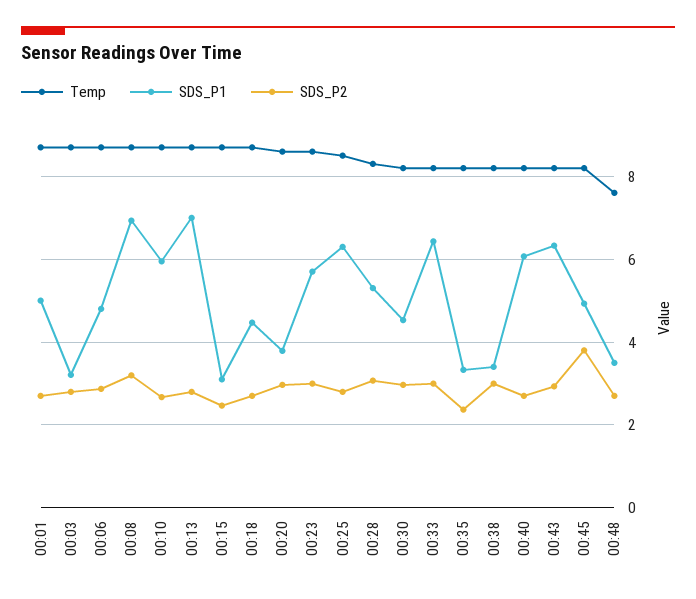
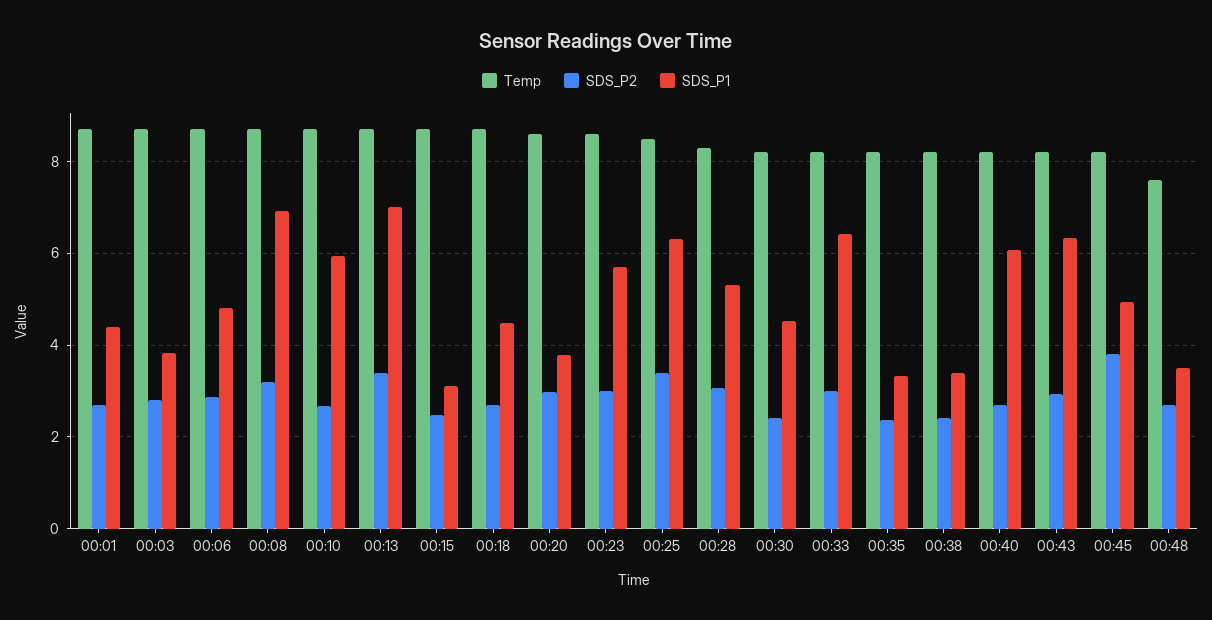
  {
    "Temp": {
      "00:01": 8.8,
      "00:03": 8.8,
      "00:06": 8.8,
      "00:08": 8.8,
      "00:10": 8.8,
      "00:13": 8.8,
      "00:15": 8.8,
      "00:18": 8.8,
      "00:20": 8.6,
      "00:23": 8.6,
      "00:25": 8.6,
      "00:28": 8.4,
      "00:30": 8.2,
      "00:33": 8.2,
      "00:35": 8.2,
      "00:38": 8.2,
      "00:40": 8.2,
      "00:43": 8.2,
      "00:45": 8.2,
      "00:48": 7.6
    },
    "SDS_P1": {
-     "00:01": 5,
+     "00:01": 4.4,
-     "00:03": 3.2,
+     "00:03": 3.8,
      "00:06": 4.8,
      "00:08": 7,
      "00:10": 6,
      "00:13": 7,
      "00:15": 3.2,
      "00:18": 4.4,
      "00:20": 3.8,
      "00:23": 5.8,
      "00:25": 6.4,
      "00:28": 5.4,
      "00:30": 4.6,
      "00:33": 6.4,
      "00:35": 3.4,
      "00:38": 3.4,
      "00:40": 6,
      "00:43": 6.4,
      "00:45": 5,
      "00:48": 3.6
    },
    "SDS_P2": {
      "00:01": 2.8,
      "00:03": 2.8,
      "00:06": 2.8,
      "00:08": 3.2,
      "00:10": 2.6,
-     "00:13": 2.8,
+     "00:13": 3.4,
      "00:15": 2.4,
      "00:18": 2.8,
      "00:20": 3,
      "00:23": 3,
-     "00:25": 2.8,
+     "00:25": 3.4,
      "00:28": 3,
-     "00:30": 3,
+     "00:30": 2.4,
      "00:33": 3,
      "00:35": 2.4,
-     "00:38": 3,
+     "00:38": 2.4,
      "00:40": 2.8,
      "00:43": 3,
      "00:45": 3.8,
      "00:48": 2.8
    }
  }

